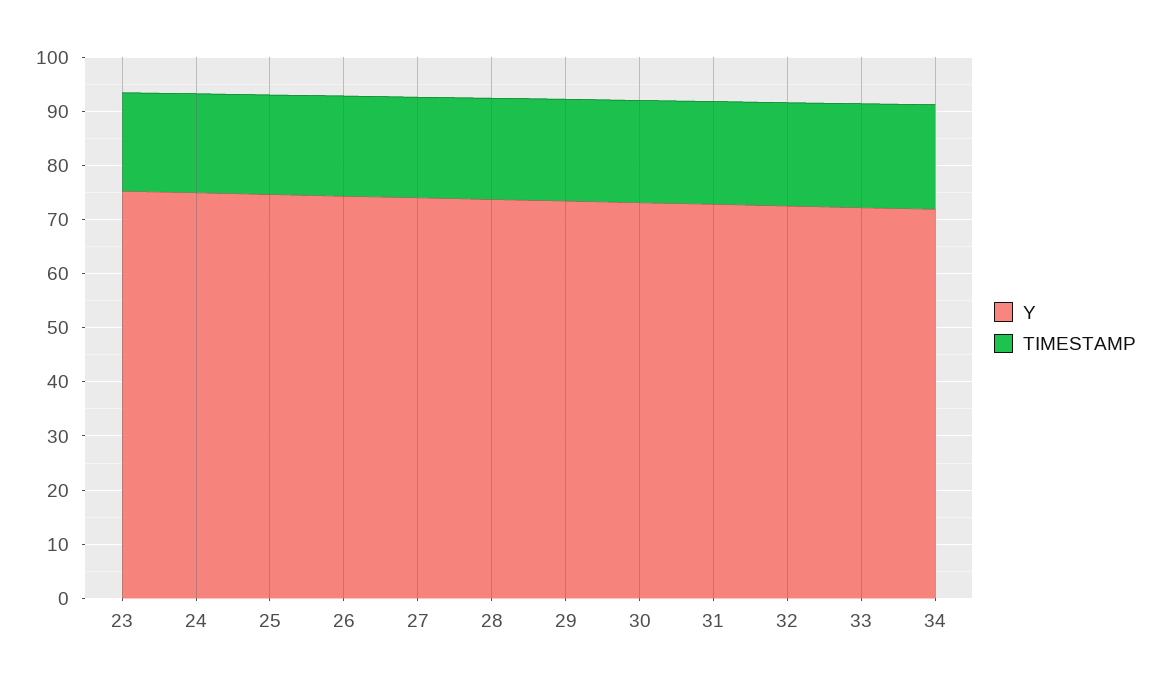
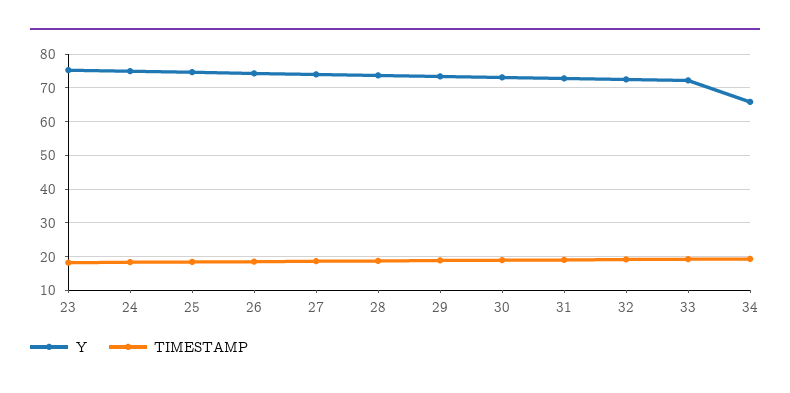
  {
    "Y": {
      "23": 76,
      "24": 74,
      "25": 74,
      "26": 74,
      "27": 74,
      "28": 74,
      "29": 74,
      "30": 74,
      "31": 72,
      "32": 72,
      "33": 72,
-     "34": 72
+     "34": 66
    },
    "TIMESTAMP": {
      "23": 18,
      "24": 18,
      "25": 18,
      "26": 18,
      "27": 18,
      "28": 18,
      "29": 18,
      "30": 18,
      "31": 20,
      "32": 20,
      "33": 20,
      "34": 20
    }
  }

